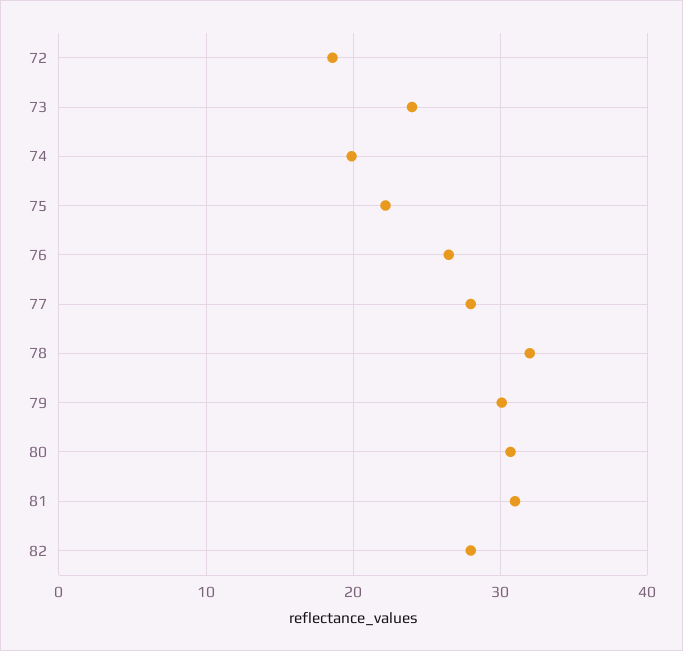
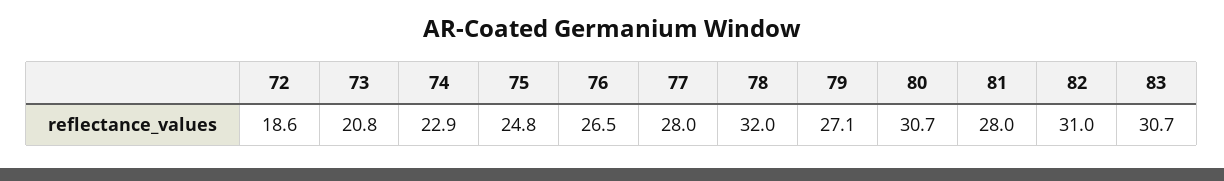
  {
    "72": 18.6,
-   "73": 24,
+   "73": 20.8,
-   "74": 20,
+   "74": 22.9,
-   "75": 22,
+   "75": 24.8,
    "76": 26.5,
    "77": 28,
    "78": 32,
-   "79": 30,
+   "79": 27.1,
    "80": 30.7,
-   "81": 31,
+   "81": 28,
-   "82": 28
+   "82": 31,
+   "83": 30.7
  }

